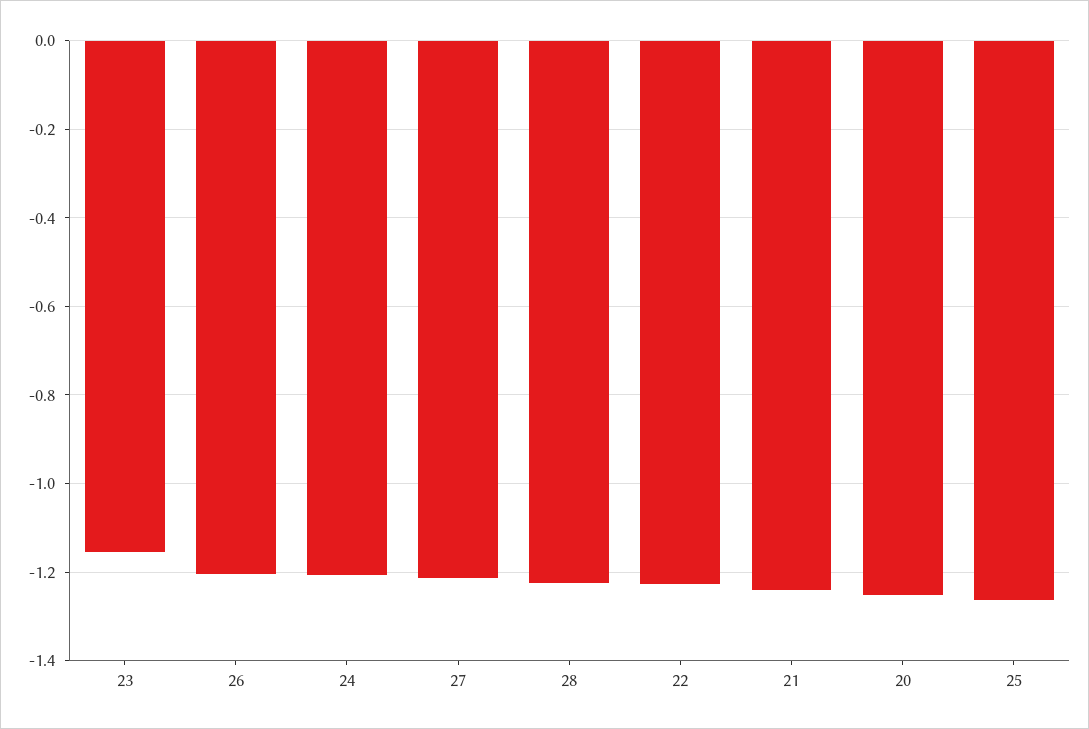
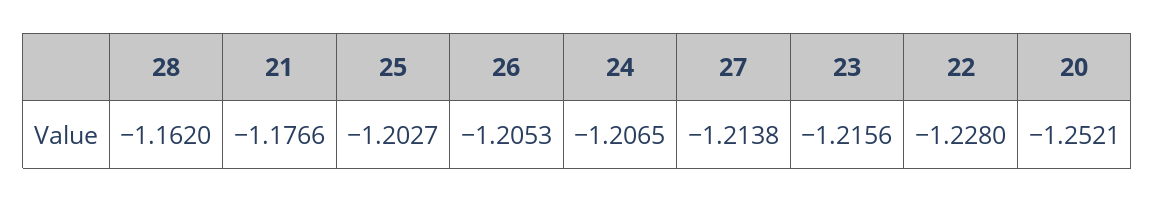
  {
-   "23": -1.16,
+   "23": -1.2156,
    "26": -1.2053,
    "24": -1.2065,
    "27": -1.2138,
-   "28": -1.22,
+   "28": -1.162,
    "22": -1.228,
-   "21": -1.24,
+   "21": -1.1766,
    "20": -1.2521,
-   "25": -1.26
+   "25": -1.2027
  }

